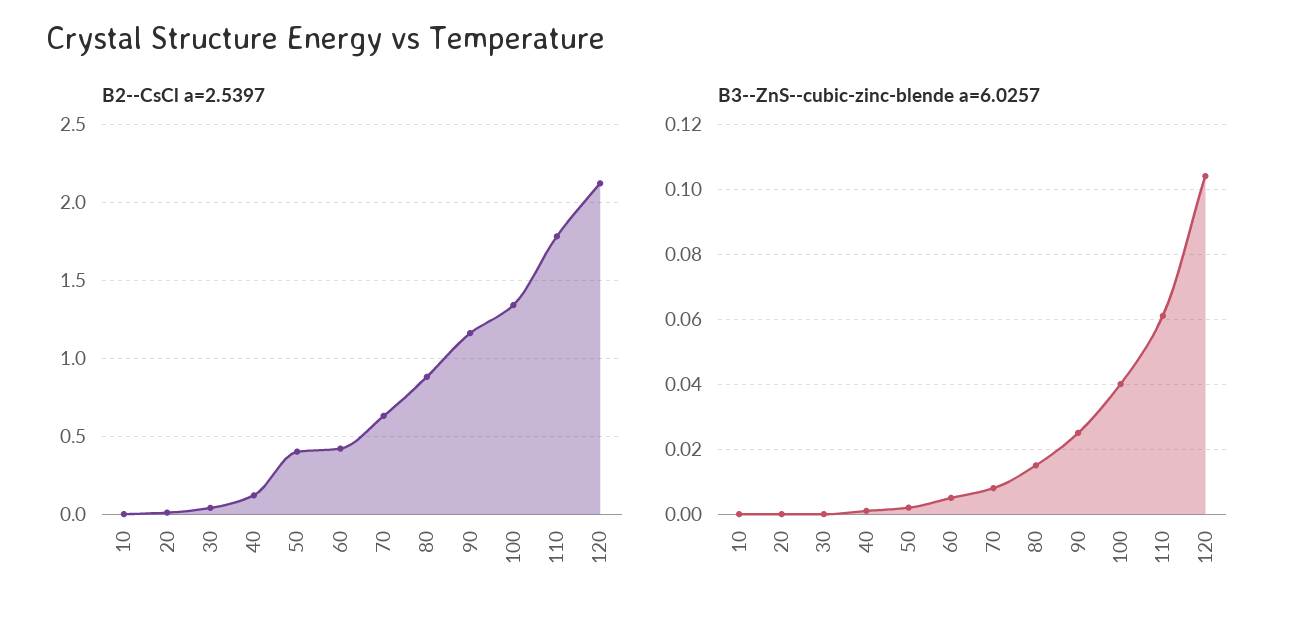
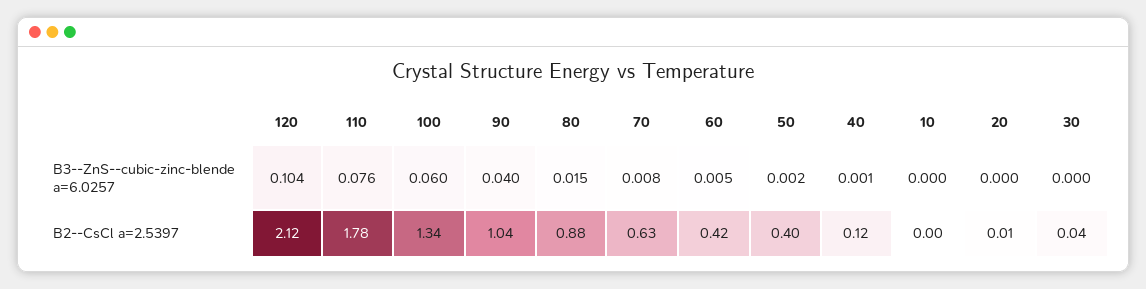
  {
    "B2--CsCl a=2.5397": {
      "10": 0,
      "20": 0.01,
      "30": 0.04,
      "40": 0.12,
      "50": 0.4,
      "60": 0.42,
      "70": 0.63,
      "80": 0.88,
-     "90": 1.15,
+     "90": 1.04,
      "100": 1.34,
      "110": 1.78,
      "120": 2.12
    },
    "B3--ZnS--cubic-zinc-blende a=6.0257": {
      "10": 0,
      "20": 0,
      "30": 0,
      "40": 0.001,
      "50": 0.002,
      "60": 0.005,
      "70": 0.008,
      "80": 0.015,
-     "90": 0.025,
+     "90": 0.04,
-     "100": 0.04,
+     "100": 0.06,
-     "110": 0.06,
+     "110": 0.076,
      "120": 0.104
    }
  }

